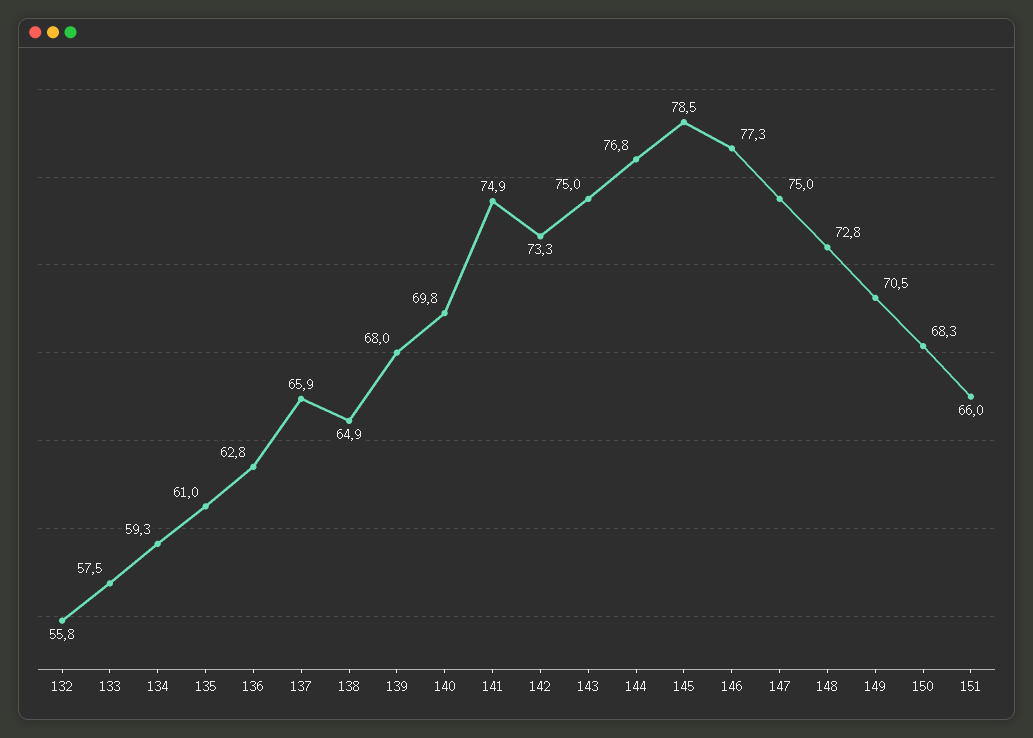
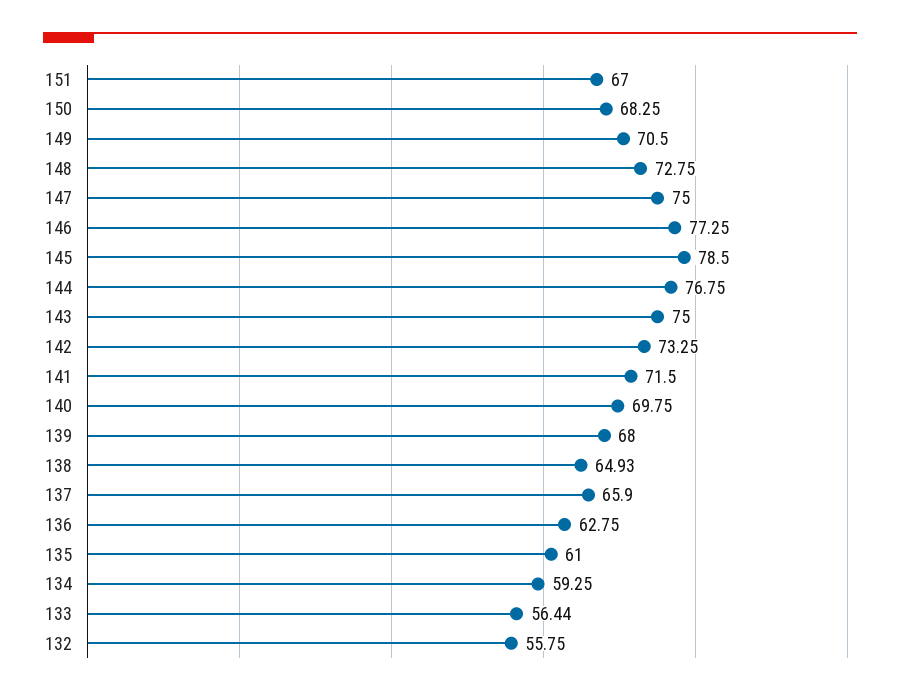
  {
    "132": 55.75,
-   "133": 57.5,
+   "133": 56.44,
    "134": 59.25,
    "135": 61,
    "136": 62.75,
    "137": 65.9,
    "138": 64.93,
    "139": 68,
    "140": 69.75,
-   "141": 74.9,
+   "141": 71.5,
    "142": 73.25,
    "143": 75,
    "144": 76.75,
    "145": 78.5,
    "146": 77.25,
    "147": 75,
    "148": 72.75,
    "149": 70.5,
    "150": 68.25,
-   "151": 66
+   "151": 67
  }

